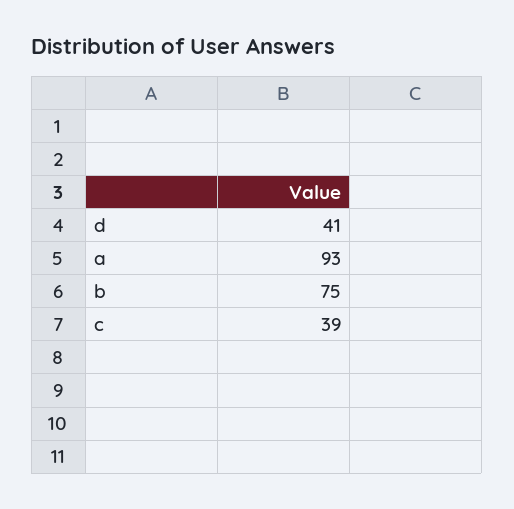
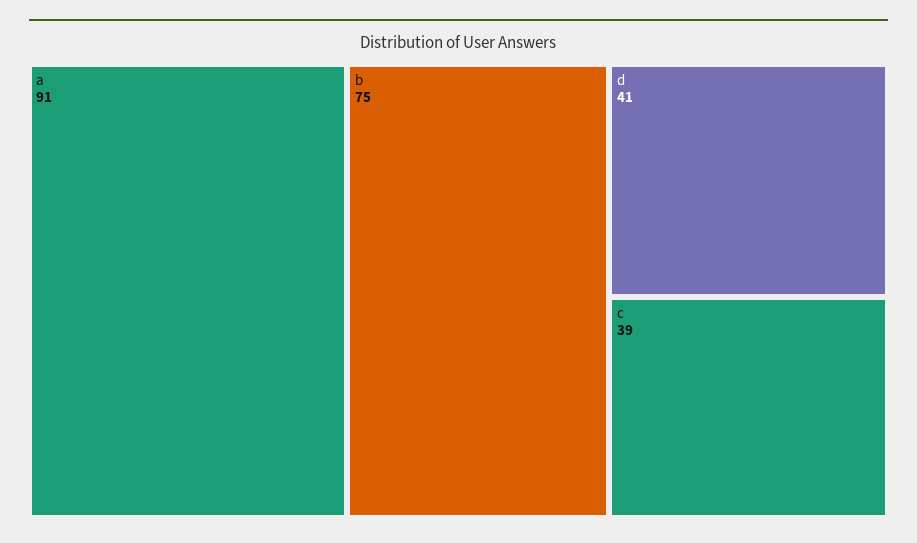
  {
    "d": 41,
-   "a": 93,
+   "a": 91,
    "b": 75,
    "c": 39
  }

